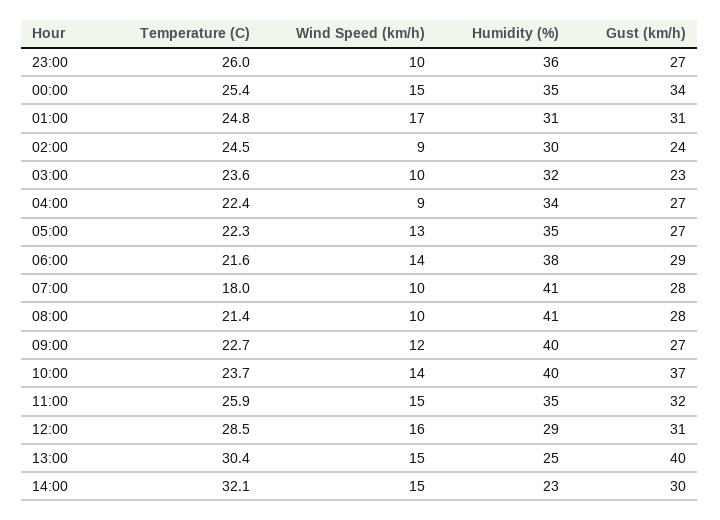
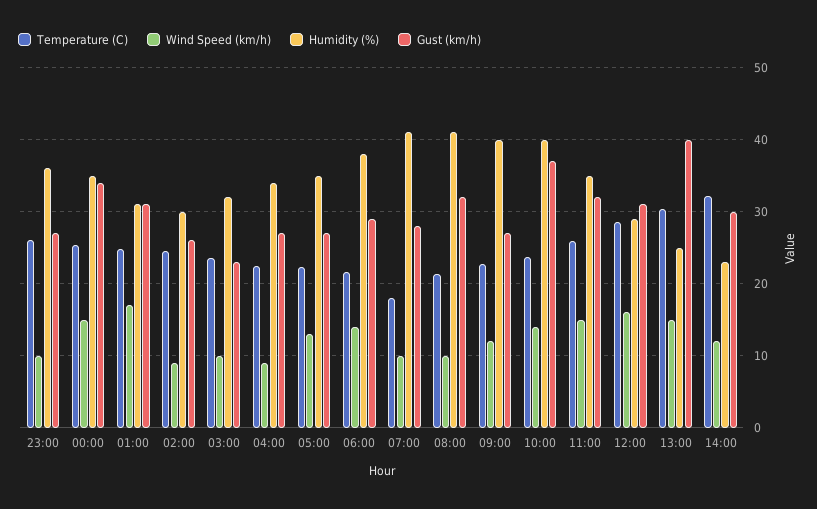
  {
    "Temperature (C)": {
      "23:00": 26,
      "00:00": 25.4,
      "01:00": 24.8,
      "02:00": 24.5,
      "03:00": 23.6,
      "04:00": 22.4,
      "05:00": 22.3,
      "06:00": 21.6,
      "07:00": 18,
      "08:00": 21.4,
      "09:00": 22.7,
      "10:00": 23.7,
      "11:00": 25.9,
      "12:00": 28.5,
      "13:00": 30.4,
      "14:00": 32.1
    },
    "Wind Speed (km/h)": {
      "23:00": 10,
      "00:00": 15,
      "01:00": 17,
      "02:00": 9,
      "03:00": 10,
      "04:00": 9,
      "05:00": 13,
      "06:00": 14,
      "07:00": 10,
      "08:00": 10,
      "09:00": 12,
      "10:00": 14,
      "11:00": 15,
      "12:00": 16,
      "13:00": 15,
-     "14:00": 15
+     "14:00": 12
    },
    "Humidity (%)": {
      "23:00": 36,
      "00:00": 35,
      "01:00": 31,
      "02:00": 30,
      "03:00": 32,
      "04:00": 34,
      "05:00": 35,
      "06:00": 38,
      "07:00": 41,
      "08:00": 41,
      "09:00": 40,
      "10:00": 40,
      "11:00": 35,
      "12:00": 29,
      "13:00": 25,
      "14:00": 23
    },
    "Gust (km/h)": {
      "23:00": 27,
      "00:00": 34,
      "01:00": 31,
-     "02:00": 24,
+     "02:00": 26,
      "03:00": 23,
      "04:00": 27,
      "05:00": 27,
      "06:00": 29,
      "07:00": 28,
-     "08:00": 28,
+     "08:00": 32,
      "09:00": 27,
      "10:00": 37,
      "11:00": 32,
      "12:00": 31,
      "13:00": 40,
      "14:00": 30
    }
  }

